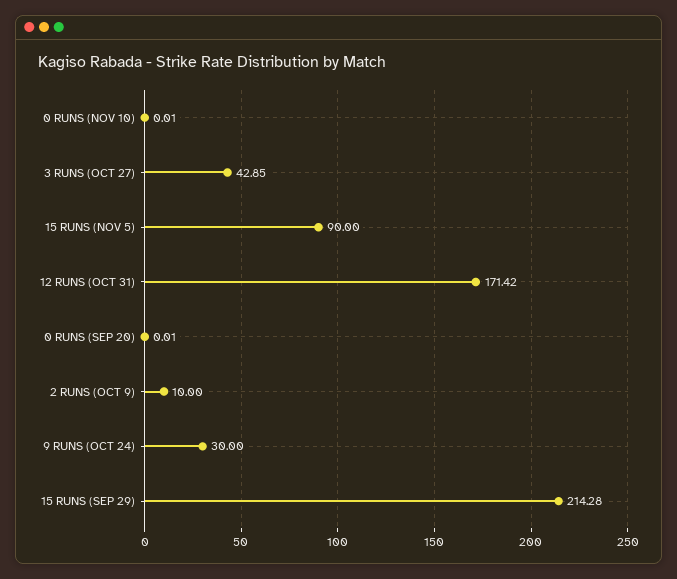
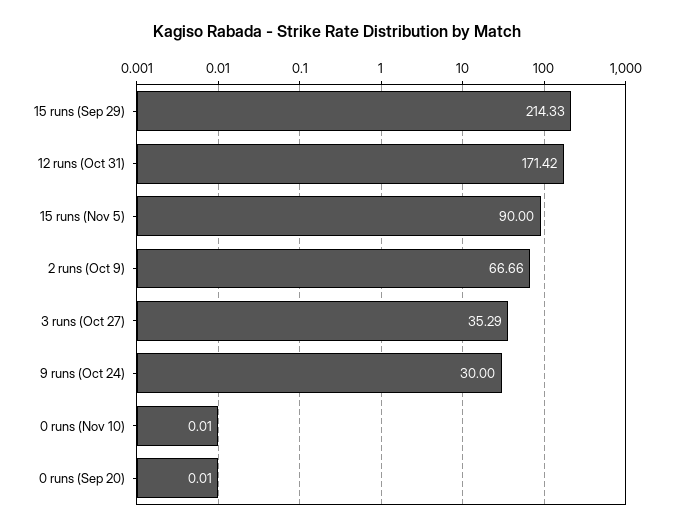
  {
    "0 RUNS (NOV 10)": 0.01,
-   "3 RUNS (OCT 27)": 42.85,
+   "3 RUNS (OCT 27)": 35.29,
    "15 RUNS (NOV 5)": 90,
    "12 RUNS (OCT 31)": 171.42,
    "0 RUNS (SEP 20)": 0.01,
-   "2 RUNS (OCT 9)": 10,
+   "2 RUNS (OCT 9)": 66.66,
    "9 RUNS (OCT 24)": 30,
-   "15 RUNS (SEP 29)": 214.28
+   "15 RUNS (SEP 29)": 214.33
  }

